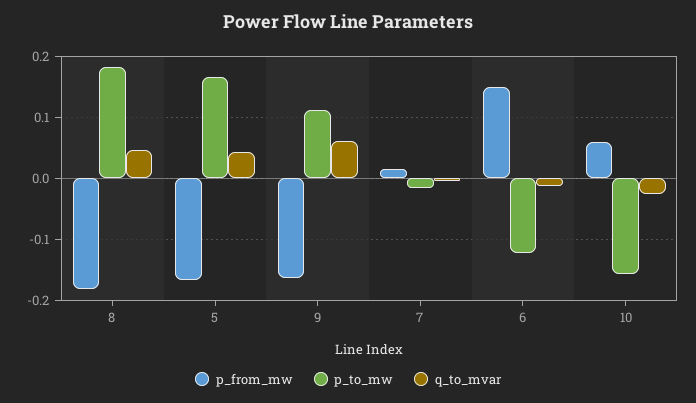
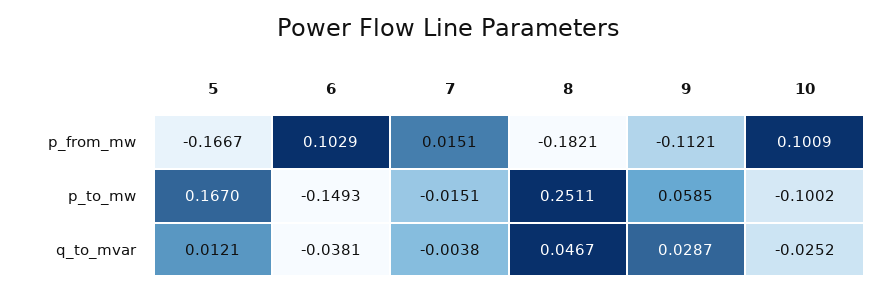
  {
    "p_from_mw": {
      "8": -0.1821,
      "5": -0.1667,
-     "9": -0.16,
+     "9": -0.1121,
      "7": 0.0151,
-     "6": 0.15,
+     "6": 0.1029,
-     "10": 0.06
+     "10": 0.1009
    },
    "p_to_mw": {
-     "8": 0.18,
+     "8": 0.2511,
      "5": 0.167,
-     "9": 0.11,
+     "9": 0.0585,
      "7": -0.0151,
-     "6": -0.12,
+     "6": -0.1493,
-     "10": -0.16
+     "10": -0.1002
    },
    "q_to_mvar": {
      "8": 0.0467,
-     "5": 0.04,
+     "5": 0.0121,
-     "9": 0.06,
+     "9": 0.0287,
      "7": -0.0038,
-     "6": -0.01,
+     "6": -0.0381,
      "10": -0.0252
    }
  }

